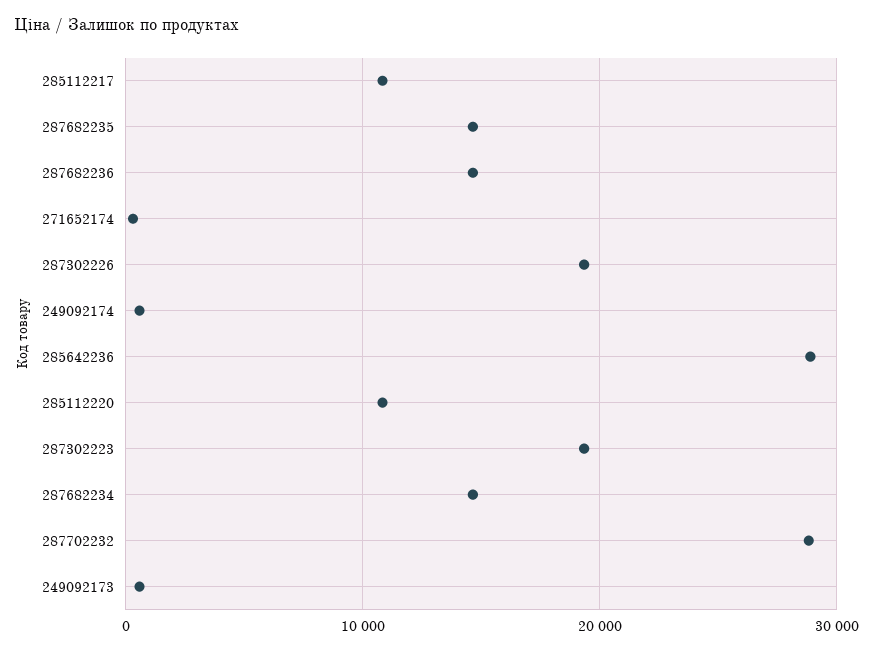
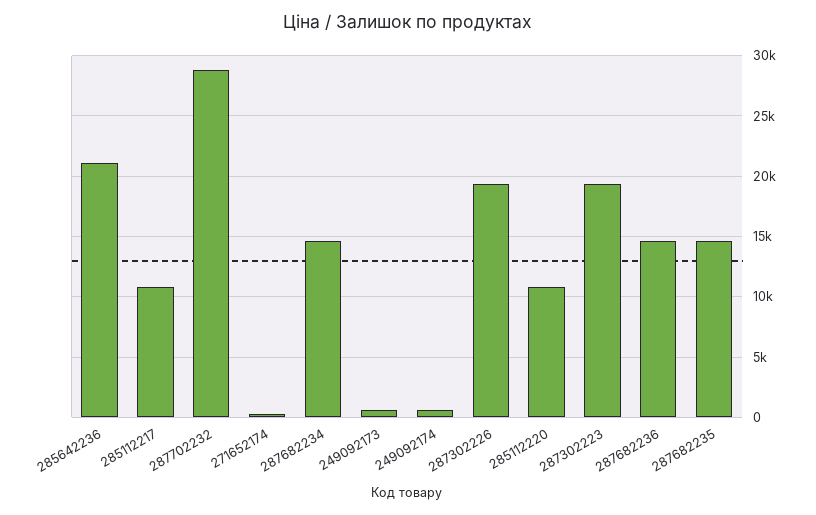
  {
    "285112217": 11000,
    "287682235": 14500,
    "287682236": 14500,
    "271652174": 500,
    "287302226": 19500,
    "249092174": 500,
-   "285642236": 29000,
+   "285642236": 21000,
    "285112220": 11000,
    "287302223": 19500,
    "287682234": 14500,
    "287702232": 29000,
    "249092173": 500
  }

